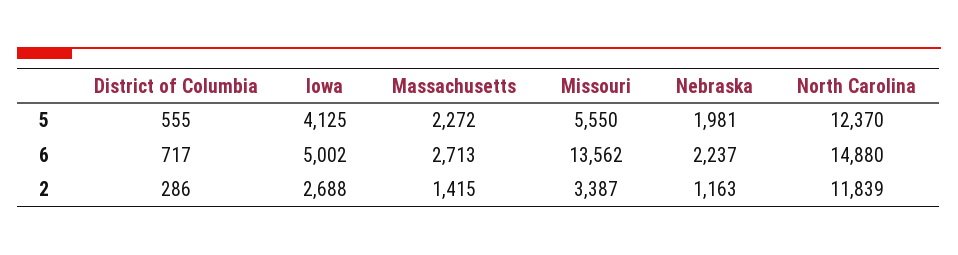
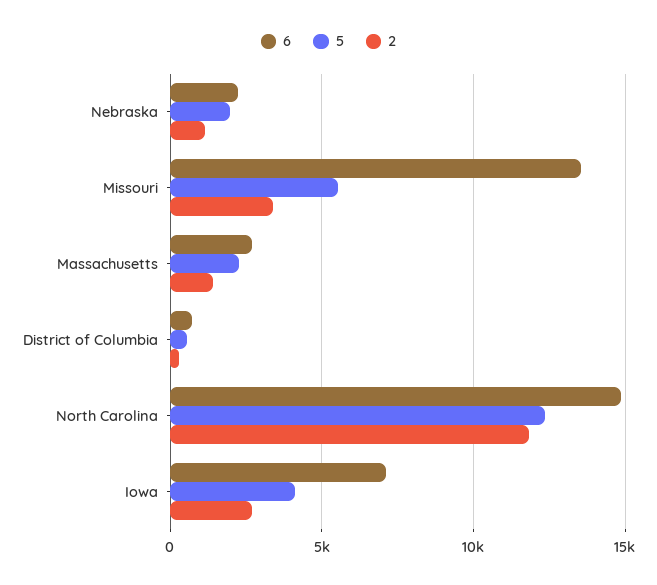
  {
    "5": {
      "District of Columbia": 555,
      "Iowa": 4125,
      "Massachusetts": 2272,
      "Missouri": 5550,
      "Nebraska": 1981,
      "North Carolina": 12370
    },
    "6": {
      "District of Columbia": 717,
-     "Iowa": 5002,
+     "Iowa": 7000,
      "Massachusetts": 2713,
      "Missouri": 13562,
      "Nebraska": 2237,
      "North Carolina": 14880
    },
    "2": {
      "District of Columbia": 286,
      "Iowa": 2688,
      "Massachusetts": 1415,
      "Missouri": 3387,
      "Nebraska": 1163,
      "North Carolina": 11839
    }
  }

